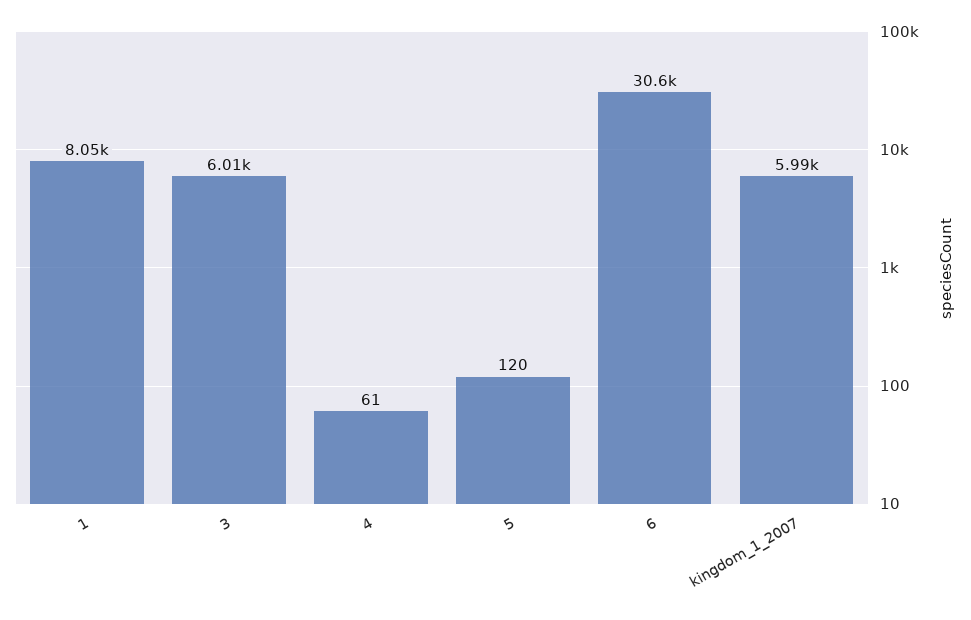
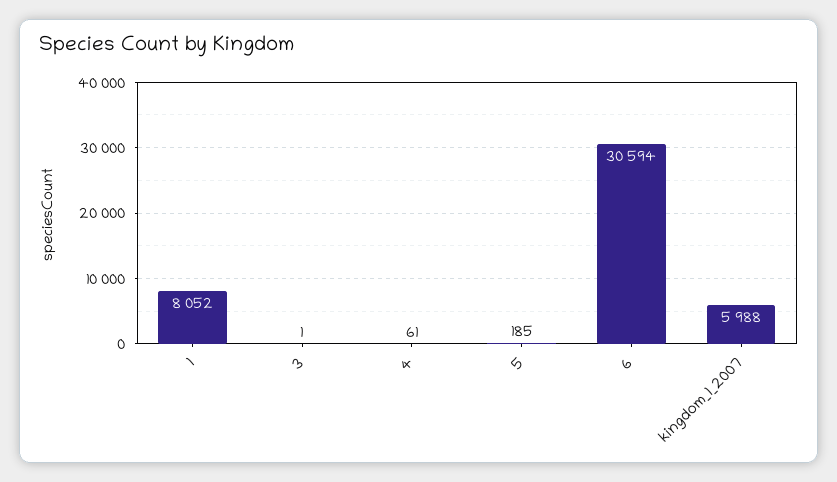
  {
    "1": 8052,
-   "3": 6010,
+   "3": 1,
    "4": 61,
-   "5": 120,
+   "5": 185,
    "6": 30594,
    "kingdom_1_2007": 5988
  }

